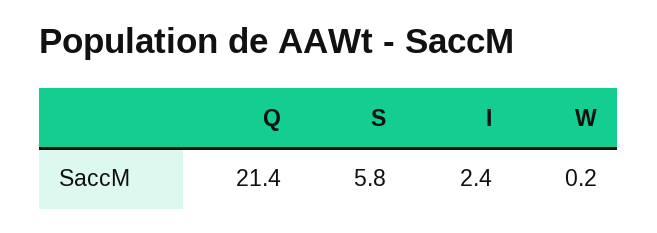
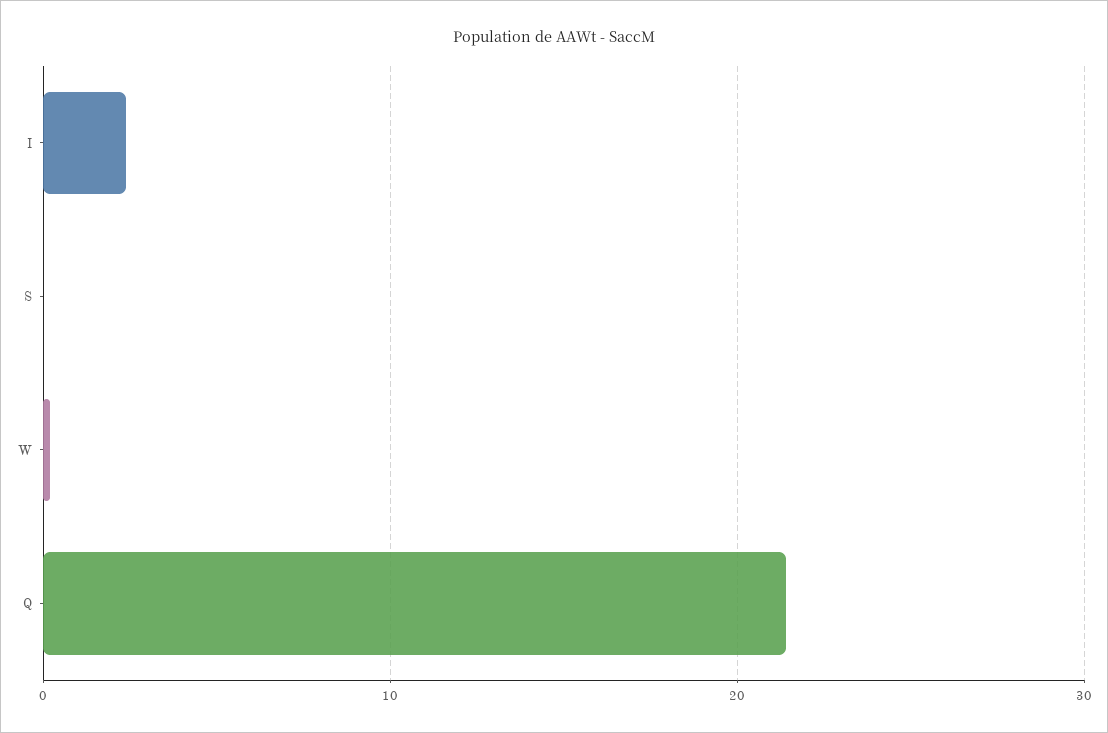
  {
    "Q": 21.4,
-   "S": 5.8,
+   "S": 0,
    "I": 2.4,
    "W": 0.2
  }

